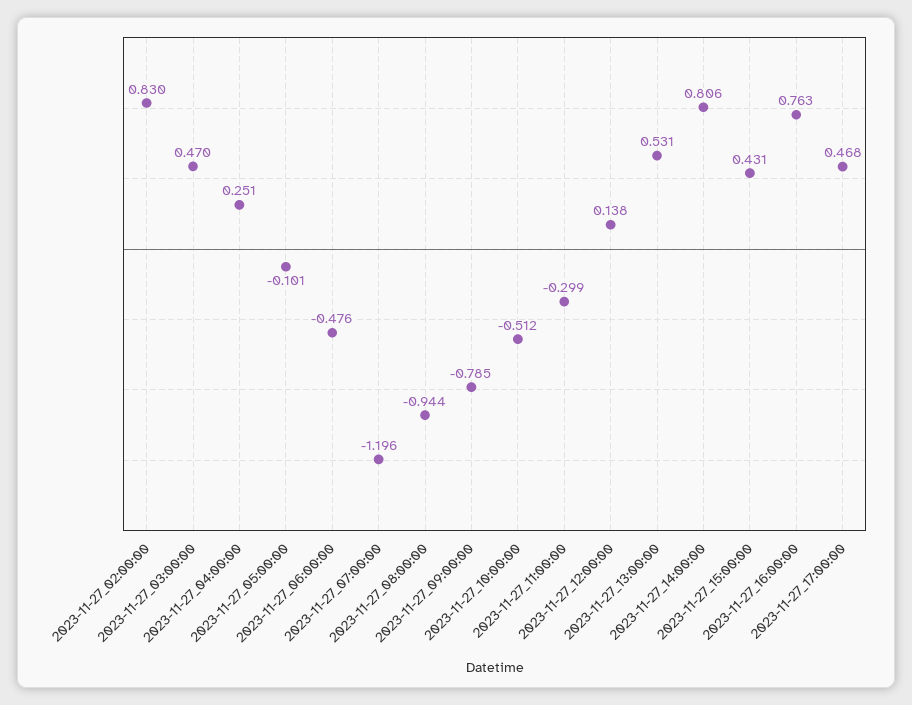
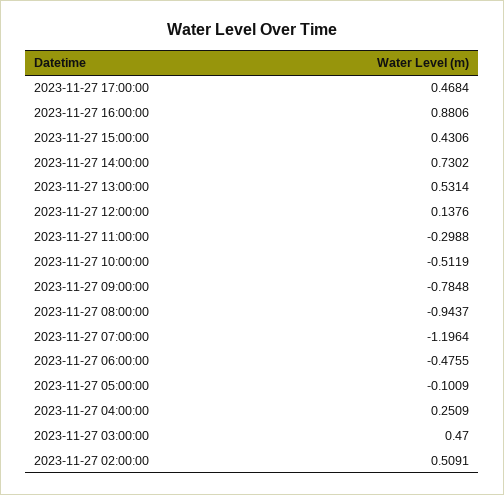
  {
-   "2023-11-27_02:00:00": 0.83,
+   "2023-11-27_02:00:00": 0.5091,
    "2023-11-27_03:00:00": 0.47,
    "2023-11-27_04:00:00": 0.2509,
    "2023-11-27_05:00:00": -0.1009,
    "2023-11-27_06:00:00": -0.4755,
    "2023-11-27_07:00:00": -1.1964,
    "2023-11-27_08:00:00": -0.9437,
    "2023-11-27_09:00:00": -0.7848,
    "2023-11-27_10:00:00": -0.5119,
    "2023-11-27_11:00:00": -0.2988,
    "2023-11-27_12:00:00": 0.1376,
    "2023-11-27_13:00:00": 0.5314,
-   "2023-11-27_14:00:00": 0.806,
+   "2023-11-27_14:00:00": 0.7302,
    "2023-11-27_15:00:00": 0.4306,
-   "2023-11-27_16:00:00": 0.763,
+   "2023-11-27_16:00:00": 0.8806,
    "2023-11-27_17:00:00": 0.4684
  }

